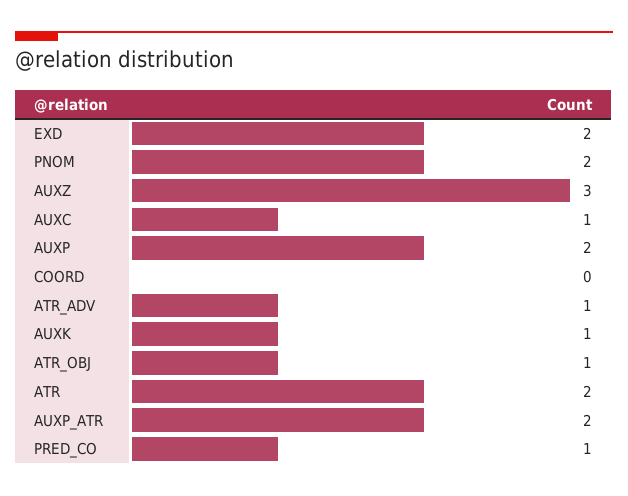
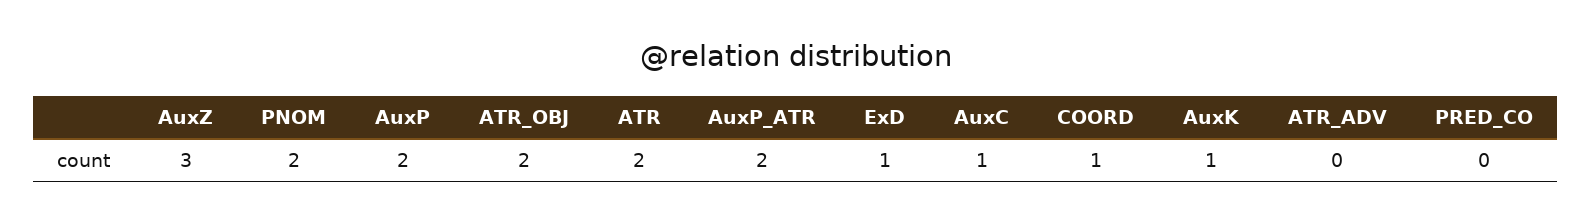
  {
-   "EXD": 2,
+   "EXD": 1,
    "PNOM": 2,
    "AUXZ": 3,
    "AUXC": 1,
    "AUXP": 2,
-   "COORD": 0,
+   "COORD": 1,
-   "ATR_ADV": 1,
+   "ATR_ADV": 0,
    "AUXK": 1,
-   "ATR_OBJ": 1,
+   "ATR_OBJ": 2,
    "ATR": 2,
    "AUXP_ATR": 2,
-   "PRED_CO": 1
+   "PRED_CO": 0
  }

